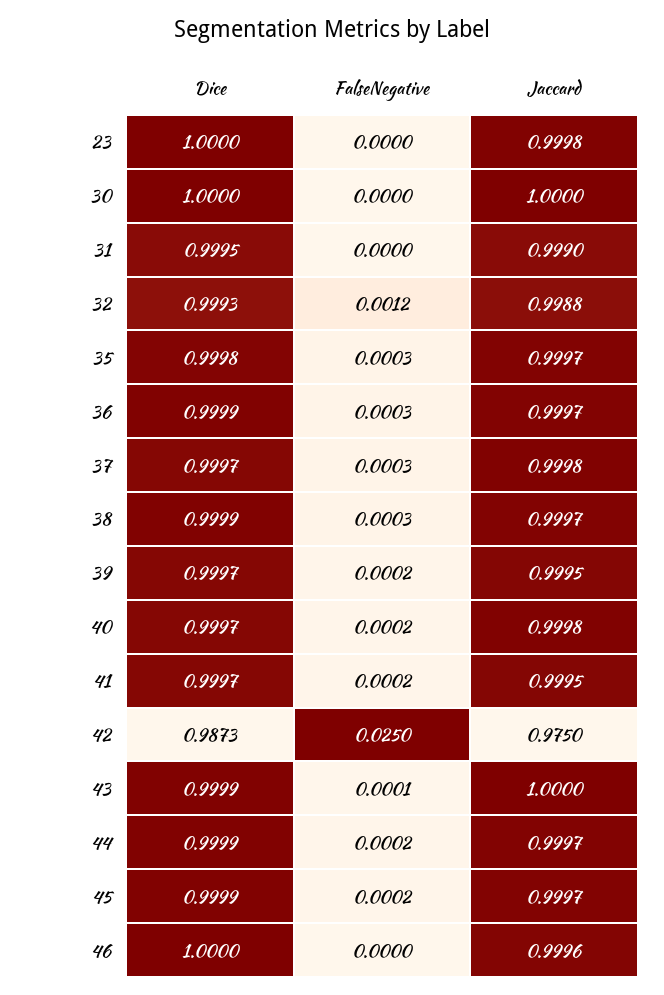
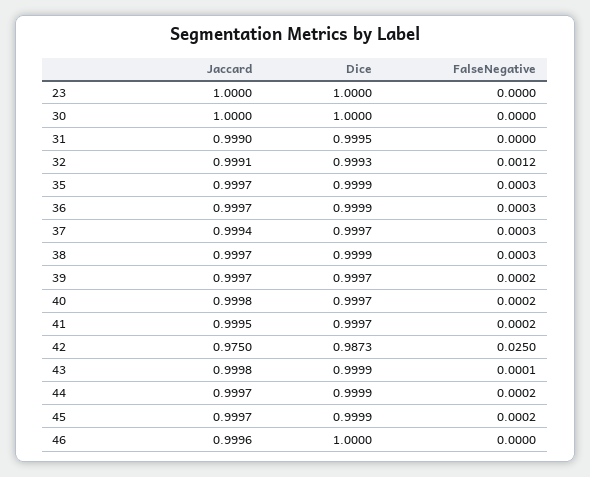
  {
    "Dice": {
      "23": 1,
      "30": 1,
      "31": 0.9995,
      "32": 0.9993,
-     "35": 0.9998,
+     "35": 0.9999,
      "36": 0.9999,
      "37": 0.9997,
      "38": 0.9999,
      "39": 0.9997,
      "40": 0.9997,
      "41": 0.9997,
      "42": 0.9873,
      "43": 0.9999,
      "44": 0.9999,
      "45": 0.9999,
      "46": 1
    },
    "FalseNegative": {
      "23": 0,
      "30": 0,
      "31": 0,
      "32": 0.0012,
      "35": 0.0003,
      "36": 0.0003,
      "37": 0.0003,
      "38": 0.0003,
      "39": 0.0002,
      "40": 0.0002,
      "41": 0.0002,
      "42": 0.025,
      "43": 0.0001,
      "44": 0.0002,
      "45": 0.0002,
      "46": 0
    },
    "Jaccard": {
-     "23": 0.9998,
+     "23": 1,
      "30": 1,
      "31": 0.999,
-     "32": 0.9988,
+     "32": 0.9991,
      "35": 0.9997,
      "36": 0.9997,
-     "37": 0.9998,
+     "37": 0.9994,
      "38": 0.9997,
-     "39": 0.9995,
+     "39": 0.9997,
      "40": 0.9998,
      "41": 0.9995,
      "42": 0.975,
-     "43": 1,
+     "43": 0.9998,
      "44": 0.9997,
      "45": 0.9997,
      "46": 0.9996
    }
  }

